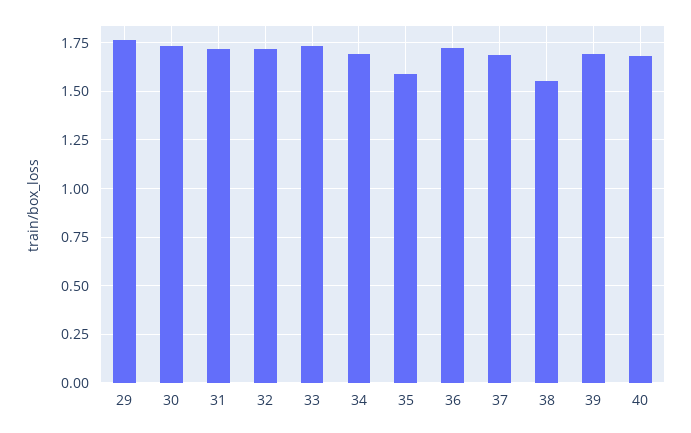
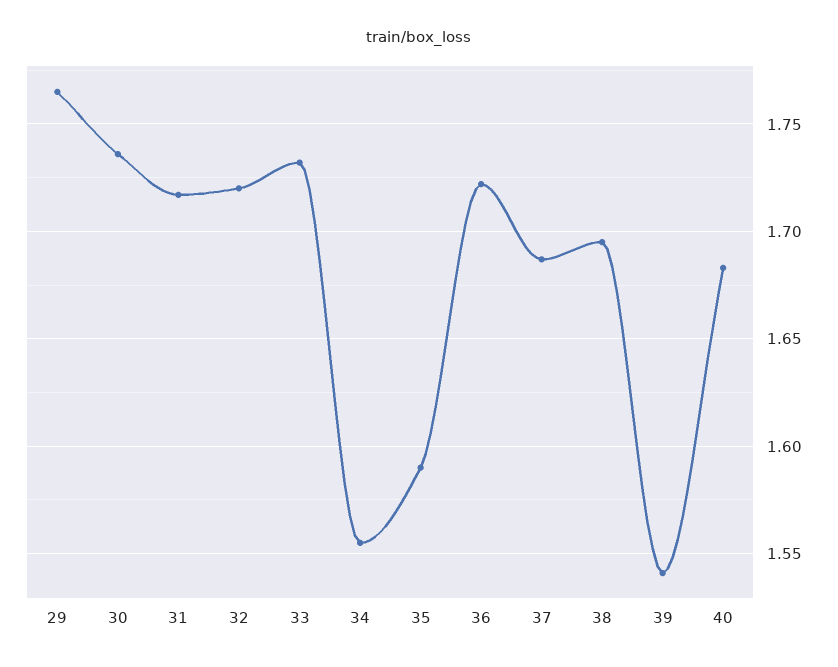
  {
    "29": 1.765,
    "30": 1.735,
    "31": 1.715,
    "32": 1.72,
    "33": 1.73,
-   "34": 1.7,
+   "34": 1.555,
    "35": 1.59,
    "36": 1.72,
    "37": 1.685,
-   "38": 1.55,
+   "38": 1.695,
-   "39": 1.7,
+   "39": 1.54,
    "40": 1.685
  }

